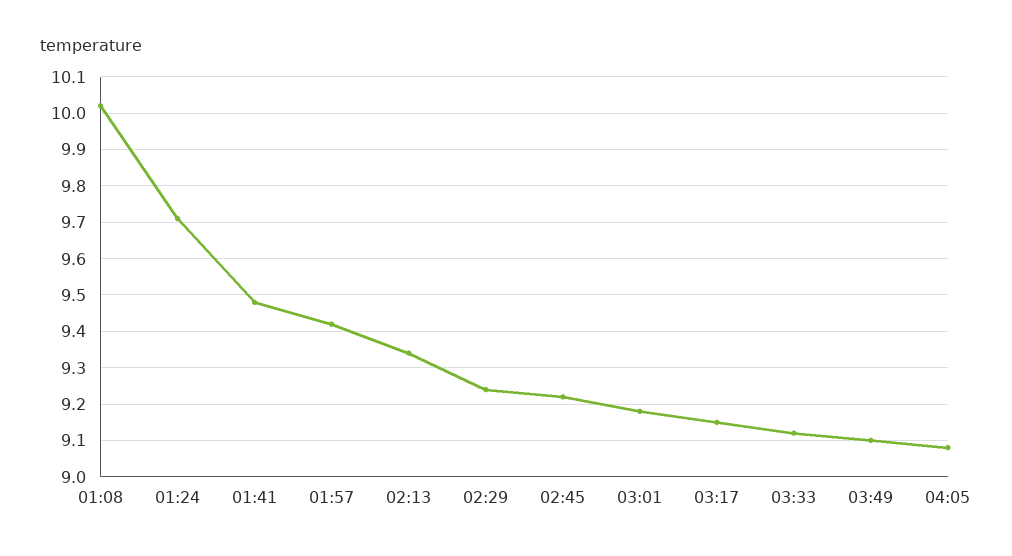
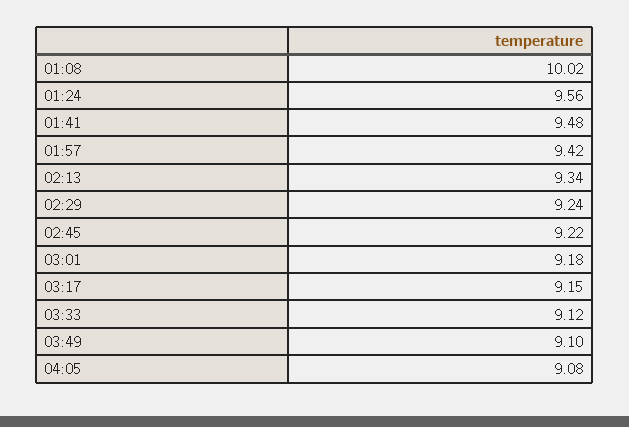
  {
    "01:08": 10.02,
-   "01:24": 9.7,
+   "01:24": 9.56,
    "01:41": 9.48,
    "01:57": 9.42,
    "02:13": 9.34,
    "02:29": 9.24,
    "02:45": 9.22,
    "03:01": 9.18,
    "03:17": 9.15,
    "03:33": 9.12,
    "03:49": 9.1,
    "04:05": 9.08
  }

